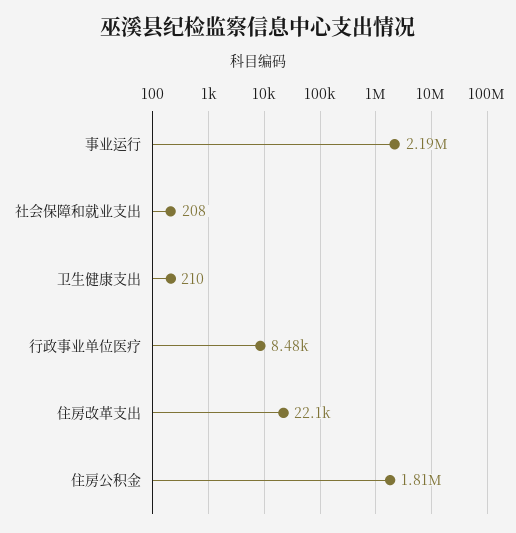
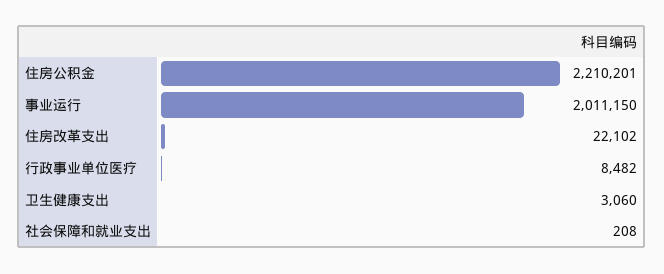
  {
-   "事业运行": 2190000,
+   "事业运行": 2011150,
    "社会保障和就业支出": 208,
-   "卫生健康支出": 210,
+   "卫生健康支出": 3060,
    "行政事业单位医疗": 8482,
    "住房改革支出": 22102,
-   "住房公积金": 1810000
+   "住房公积金": 2210201
  }

